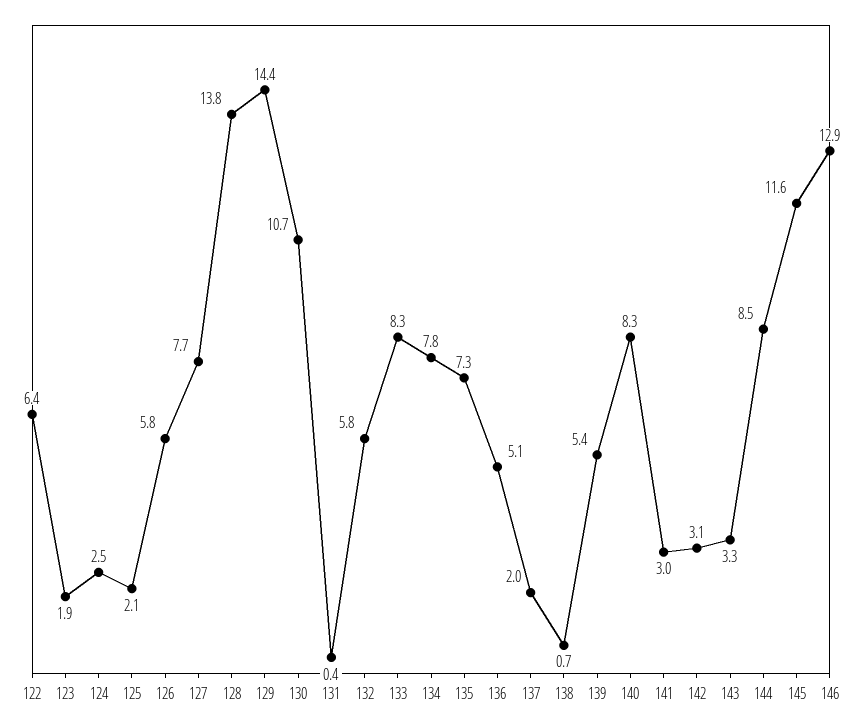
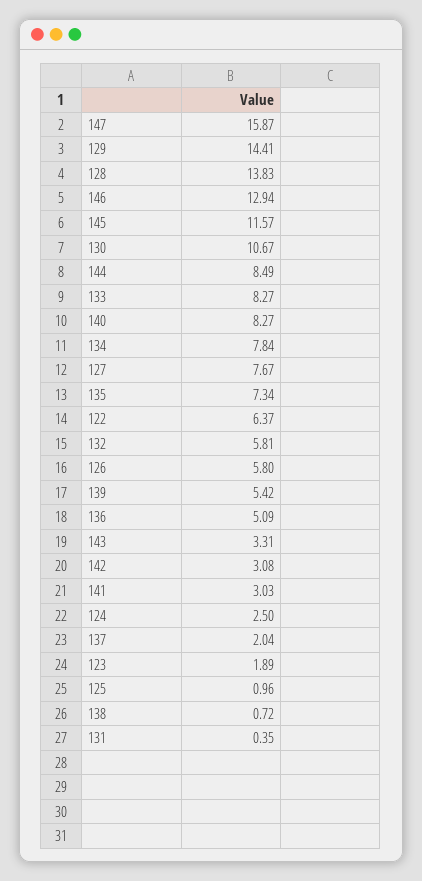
  {
    "122": 6.37,
    "123": 1.89,
    "124": 2.5,
-   "125": 2.1,
+   "125": 0.96,
    "126": 5.8,
    "127": 7.67,
    "128": 13.83,
    "129": 14.41,
    "130": 10.67,
    "131": 0.35,
    "132": 5.81,
    "133": 8.27,
    "134": 7.84,
    "135": 7.34,
    "136": 5.09,
    "137": 2.04,
    "138": 0.72,
    "139": 5.42,
    "140": 8.27,
    "141": 3.03,
    "142": 3.08,
    "143": 3.31,
    "144": 8.49,
    "145": 11.57,
-   "146": 12.94
+   "146": 12.94,
+   "147": 15.87
  }

